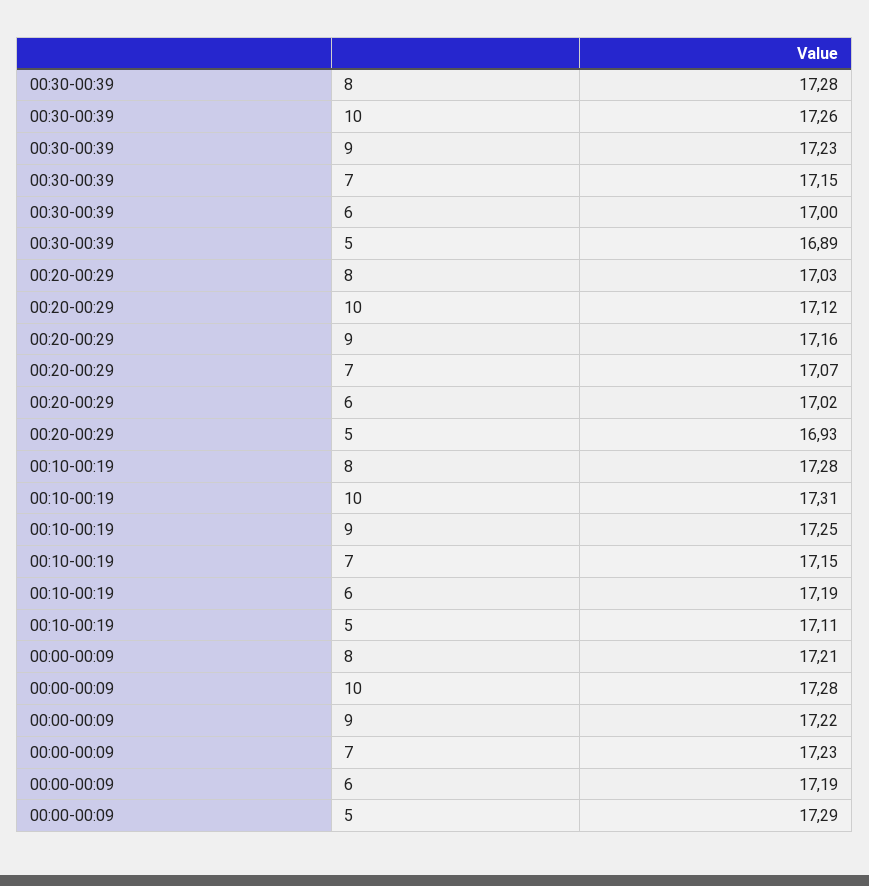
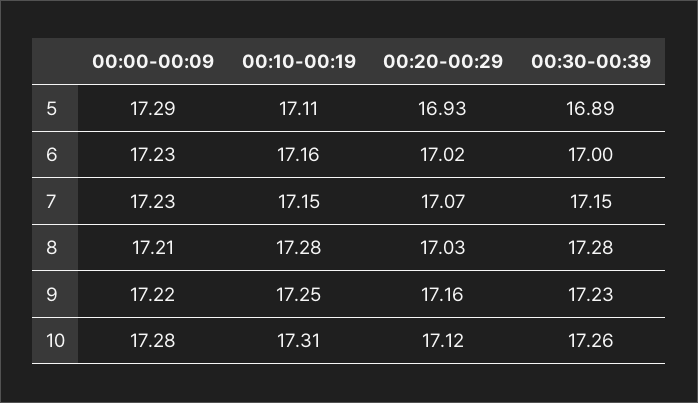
  {
    "00:30-00:39": {
      "8": 17.28,
      "10": 17.26,
      "9": 17.23,
      "7": 17.15,
      "6": 17,
      "5": 16.89
    },
    "00:20-00:29": {
      "8": 17.03,
      "10": 17.12,
      "9": 17.16,
      "7": 17.07,
      "6": 17.02,
      "5": 16.93
    },
    "00:10-00:19": {
      "8": 17.28,
      "10": 17.31,
      "9": 17.25,
      "7": 17.15,
-     "6": 17.19,
+     "6": 17.16,
      "5": 17.11
    },
    "00:00-00:09": {
      "8": 17.21,
      "10": 17.28,
      "9": 17.22,
      "7": 17.23,
-     "6": 17.19,
+     "6": 17.23,
      "5": 17.29
    }
  }

